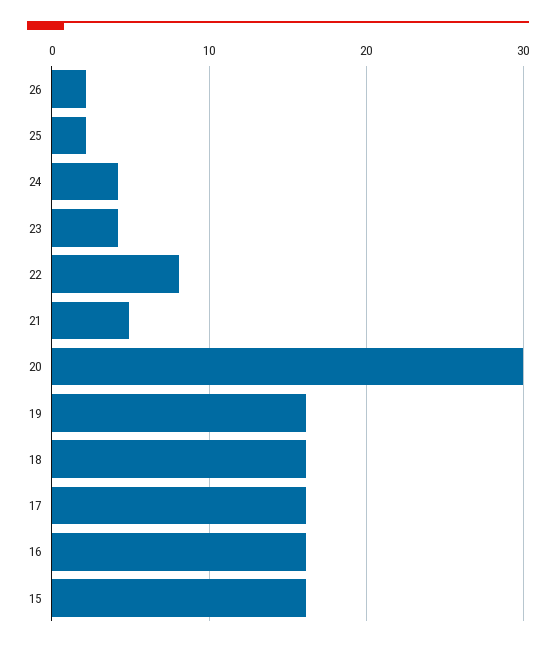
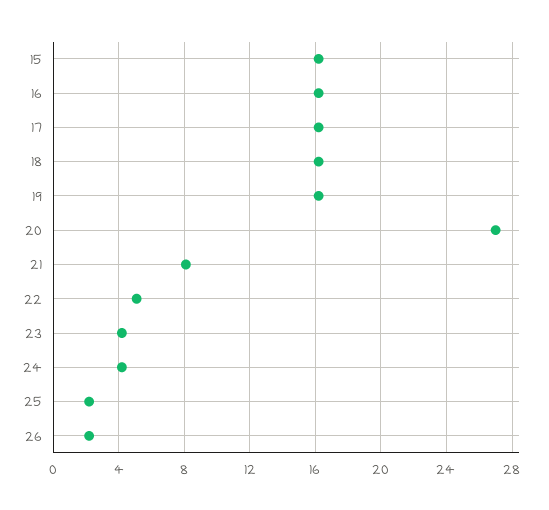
  {
    "26": 2,
    "25": 2,
    "24": 4,
    "23": 4,
-   "22": 8,
+   "22": 5,
-   "21": 5,
+   "21": 8,
-   "20": 30,
+   "20": 27,
    "19": 16,
    "18": 16,
    "17": 16,
    "16": 16,
    "15": 16
  }

